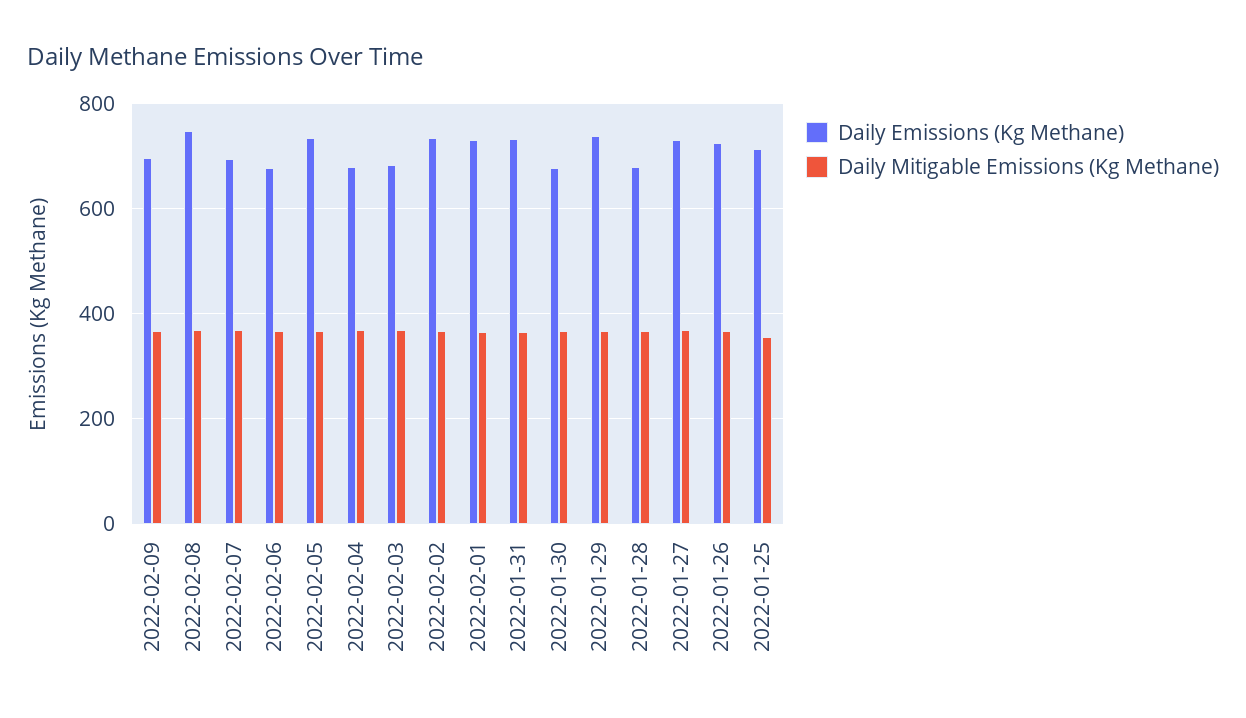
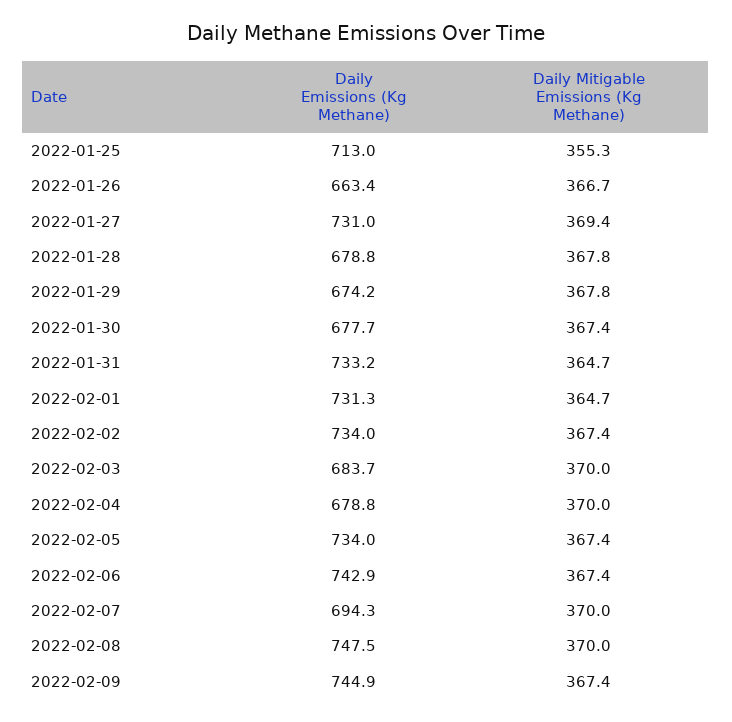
  {
    "Daily Emissions (Kg Methane)": {
-     "2022-02-09": 700,
+     "2022-02-09": 744.9,
      "2022-02-08": 747.5,
      "2022-02-07": 694.3,
-     "2022-02-06": 680,
+     "2022-02-06": 742.9,
      "2022-02-05": 734,
      "2022-02-04": 678.8,
      "2022-02-03": 683.7,
      "2022-02-02": 734,
      "2022-02-01": 731.3,
      "2022-01-31": 733.2,
      "2022-01-30": 677.7,
-     "2022-01-29": 740,
+     "2022-01-29": 674.2,
      "2022-01-28": 678.8,
      "2022-01-27": 731,
-     "2022-01-26": 720,
+     "2022-01-26": 663.4,
      "2022-01-25": 713
    },
    "Daily Mitigable Emissions (Kg Methane)": {
      "2022-02-09": 367.4,
      "2022-02-08": 370,
      "2022-02-07": 370,
      "2022-02-06": 367.4,
      "2022-02-05": 367.4,
      "2022-02-04": 370,
      "2022-02-03": 370,
      "2022-02-02": 367.4,
      "2022-02-01": 364.7,
      "2022-01-31": 364.7,
      "2022-01-30": 367.4,
      "2022-01-29": 367.8,
      "2022-01-28": 367.8,
      "2022-01-27": 369.4,
      "2022-01-26": 366.7,
      "2022-01-25": 355.3
    }
  }

